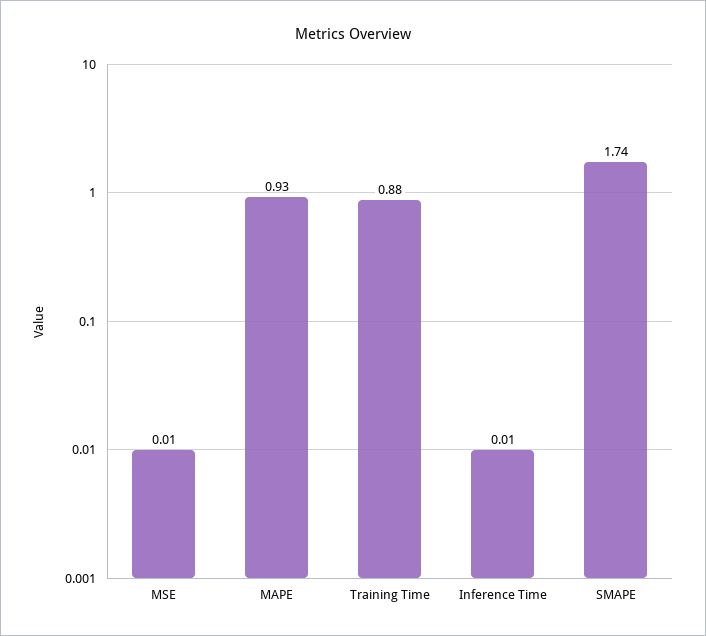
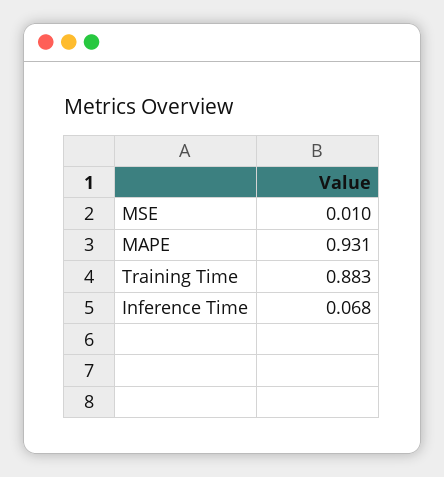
  {
    "MSE": 0.01,
    "MAPE": 0.931,
    "Training Time": 0.883,
-   "Inference Time": 0.01,
+   "Inference Time": 0.068
-   "SMAPE": 1.74
  }

